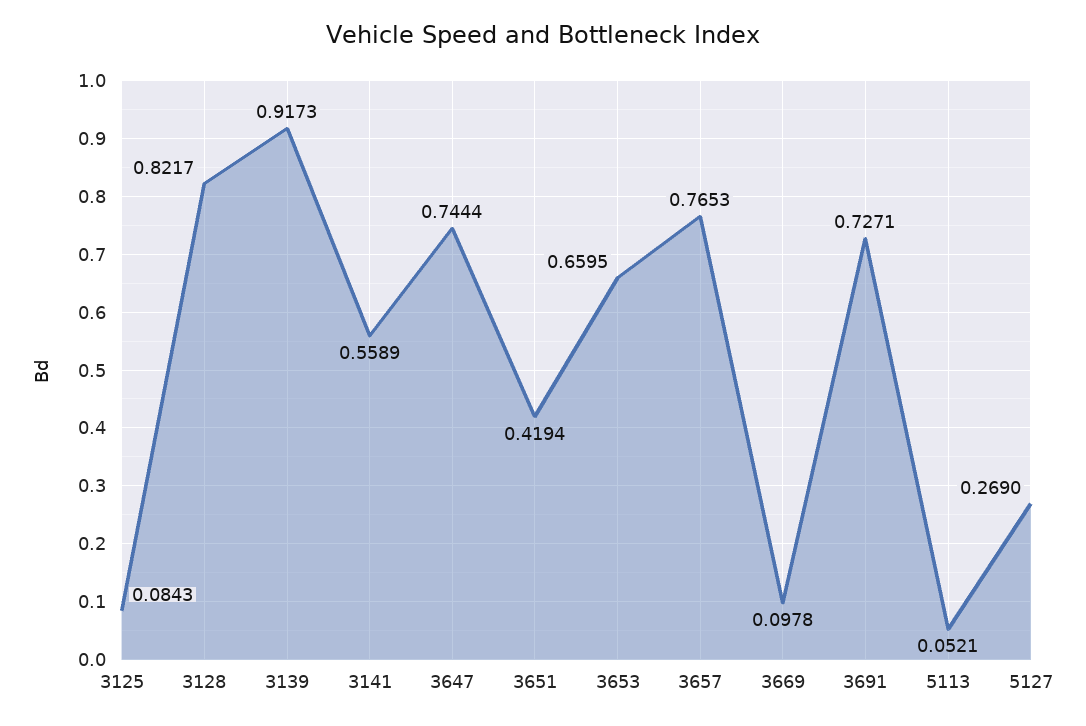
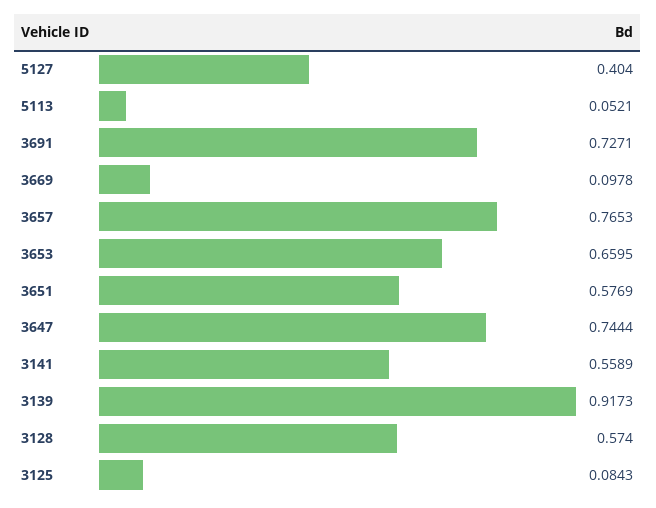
  {
    "3125": 0.0843,
-   "3128": 0.8217,
+   "3128": 0.574,
    "3139": 0.9173,
    "3141": 0.5589,
    "3647": 0.7444,
-   "3651": 0.4194,
+   "3651": 0.5769,
    "3653": 0.6595,
    "3657": 0.7653,
    "3669": 0.0978,
    "3691": 0.7271,
    "5113": 0.0521,
-   "5127": 0.269
+   "5127": 0.404
  }

